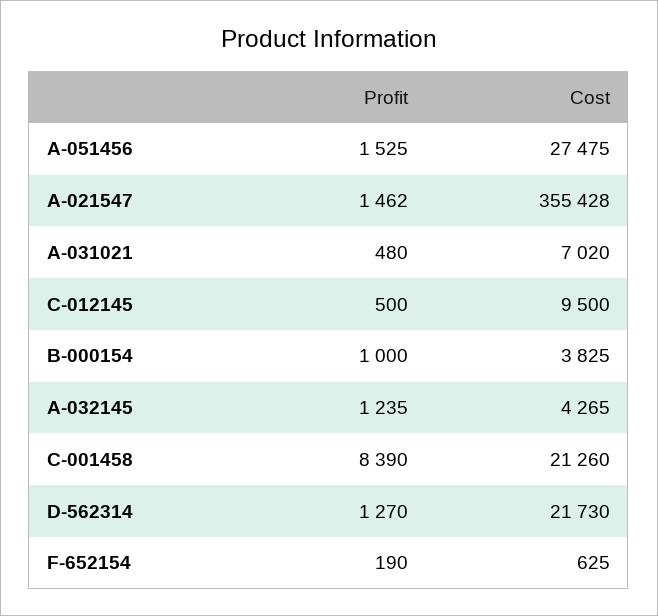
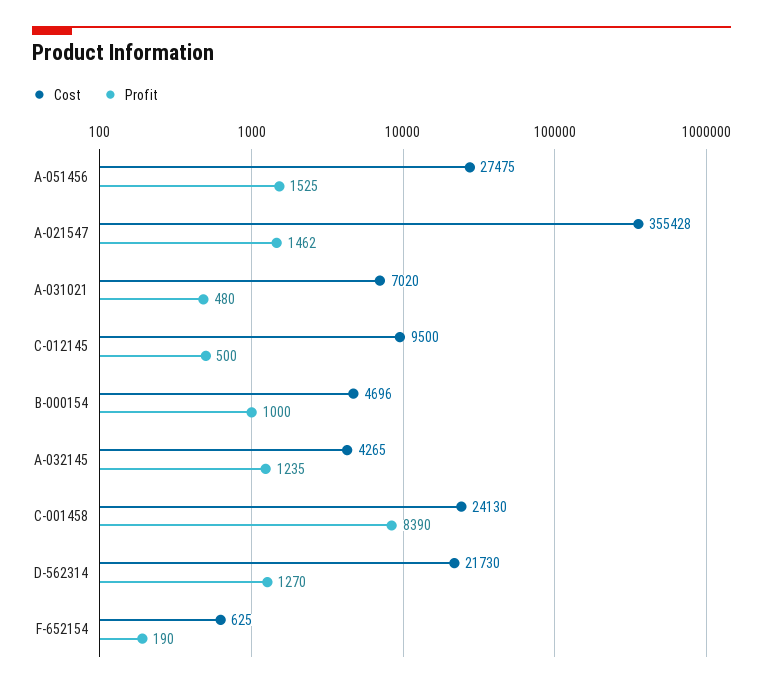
  {
    "Profit": {
      "A-051456": 1525,
      "A-021547": 1462,
      "A-031021": 480,
      "C-012145": 500,
      "B-000154": 1000,
      "A-032145": 1235,
      "C-001458": 8390,
      "D-562314": 1270,
      "F-652154": 190
    },
    "Cost": {
      "A-051456": 27475,
      "A-021547": 355428,
      "A-031021": 7020,
      "C-012145": 9500,
-     "B-000154": 3825,
+     "B-000154": 4696,
      "A-032145": 4265,
-     "C-001458": 21260,
+     "C-001458": 24130,
      "D-562314": 21730,
      "F-652154": 625
    }
  }

